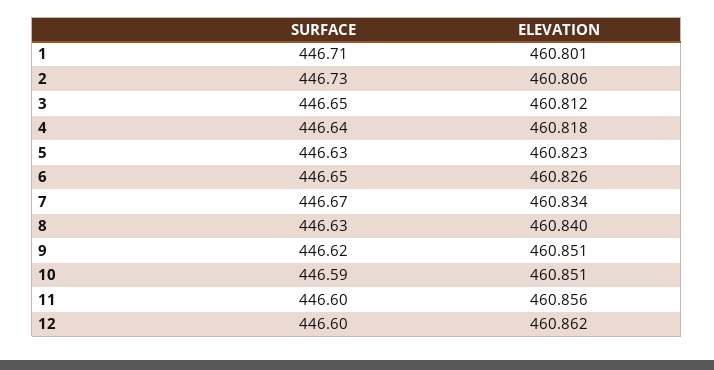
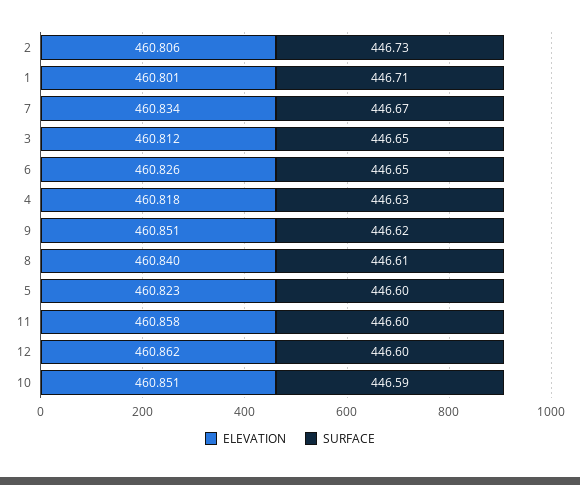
  {
    "SURFACE": {
      "1": 446.71,
      "2": 446.73,
      "3": 446.65,
-     "4": 446.64,
+     "4": 446.63,
-     "5": 446.63,
+     "5": 446.6,
      "6": 446.65,
      "7": 446.67,
-     "8": 446.63,
+     "8": 446.61,
      "9": 446.62,
      "10": 446.59,
      "11": 446.6,
      "12": 446.6
    },
    "ELEVATION": {
      "1": 460.801,
      "2": 460.806,
      "3": 460.812,
      "4": 460.818,
      "5": 460.823,
      "6": 460.826,
      "7": 460.834,
      "8": 460.84,
      "9": 460.851,
      "10": 460.851,
-     "11": 460.856,
+     "11": 460.858,
      "12": 460.862
    }
  }

